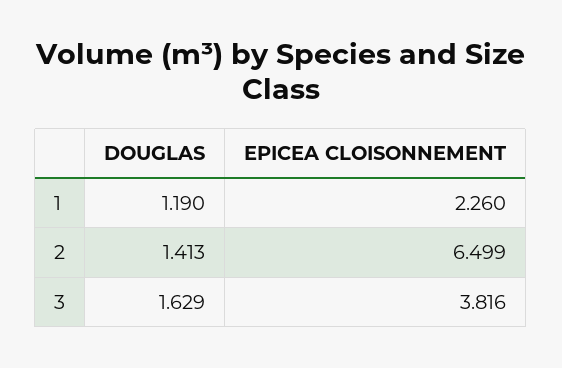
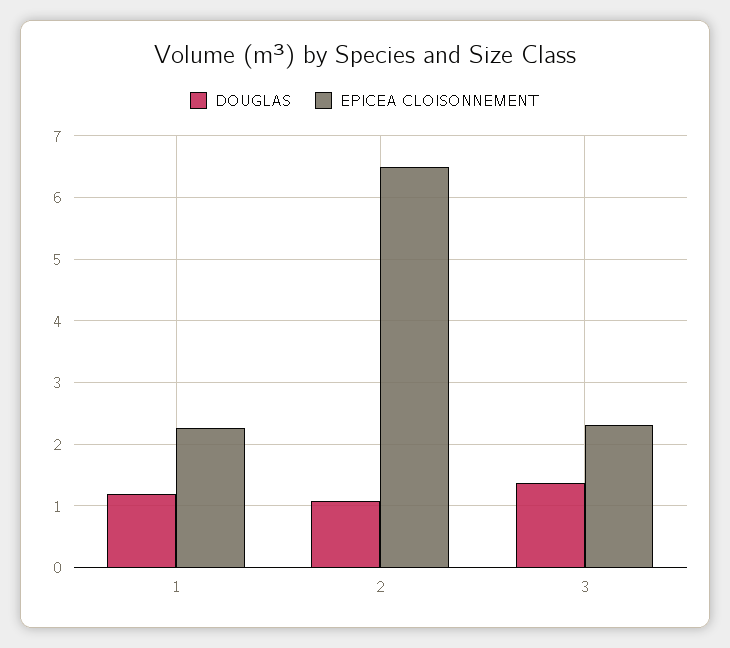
  {
    "DOUGLAS": {
      "1": 1.19,
-     "2": 1.413,
+     "2": 1.1,
-     "3": 1.629
+     "3": 1.4
    },
    "EPICEA CLOISONNEMENT": {
      "1": 2.26,
      "2": 6.499,
-     "3": 3.816
+     "3": 2.3
    }
  }

